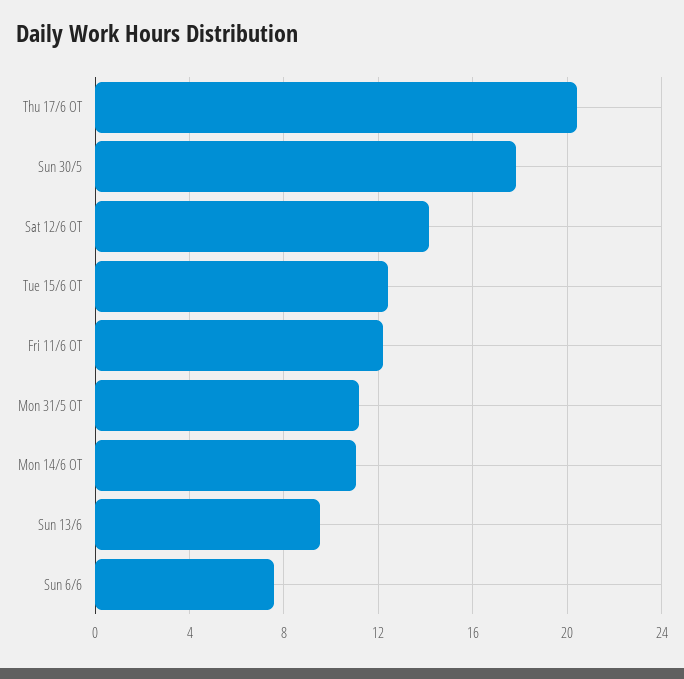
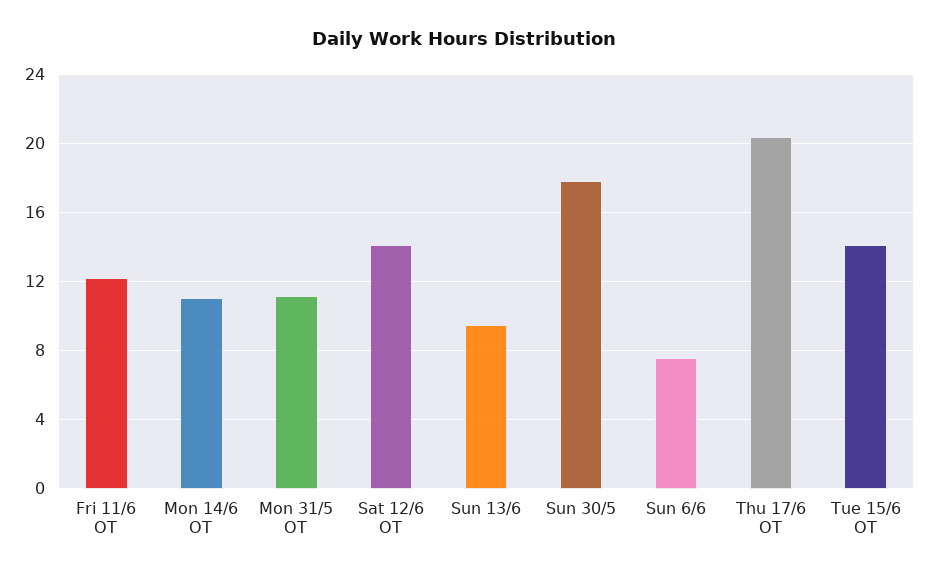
  {
    "Thu 17/6 OT": 20.5,
    "Sun 30/5": 18,
    "Sat 12/6 OT": 14,
-   "Tue 15/6 OT": 12.5,
+   "Tue 15/6 OT": 14,
    "Fri 11/6 OT": 12,
    "Mon 31/5 OT": 11,
    "Mon 14/6 OT": 11,
    "Sun 13/6": 9.5,
    "Sun 6/6": 7.5
  }

